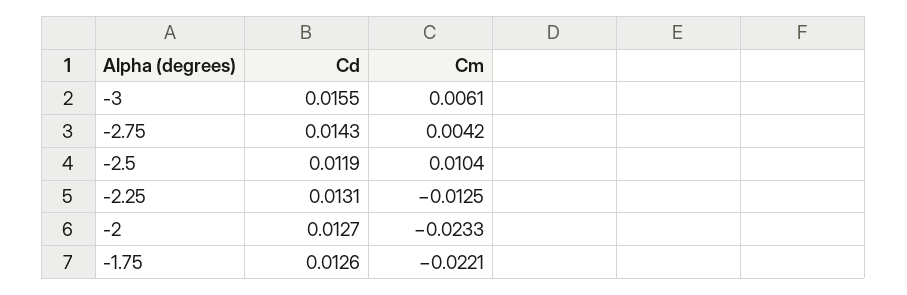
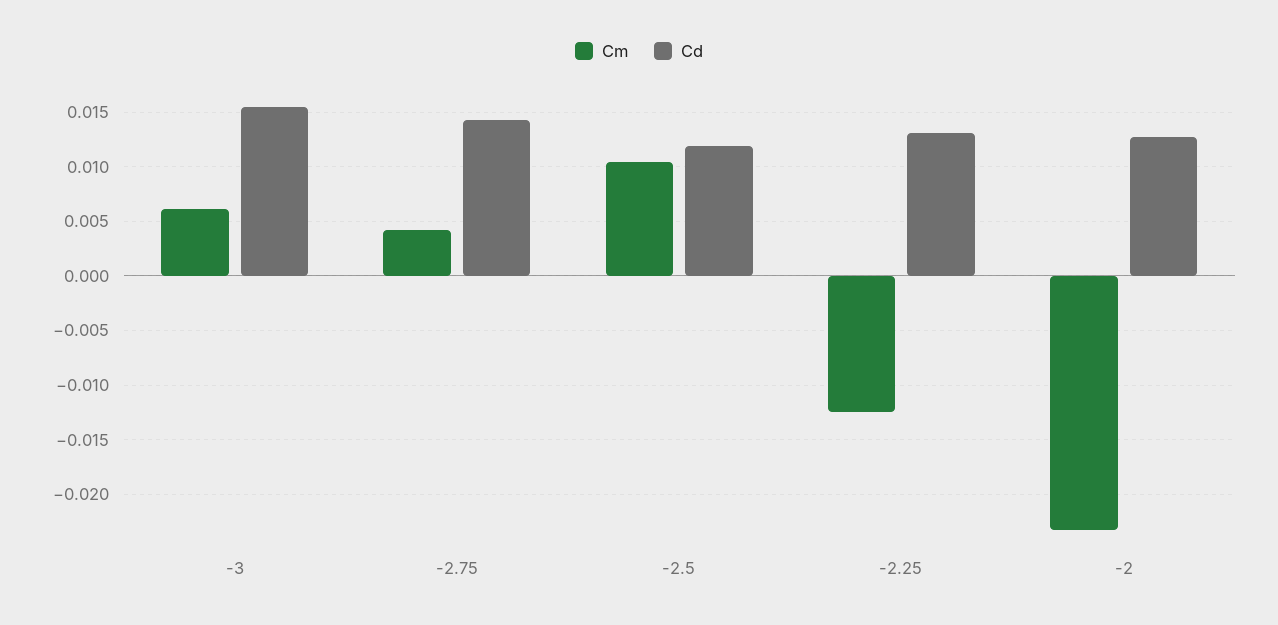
  {
    "Cd": {
      "-3": 0.0155,
      "-2.75": 0.0143,
      "-2.5": 0.0119,
      "-2.25": 0.0131,
-     "-2": 0.0127,
+     "-2": 0.0127
-     "-1.75": 0.0126
    },
    "Cm": {
      "-3": 0.0061,
      "-2.75": 0.0042,
      "-2.5": 0.0104,
      "-2.25": -0.0125,
-     "-2": -0.0233,
+     "-2": -0.0233
-     "-1.75": -0.0221
    }
  }

